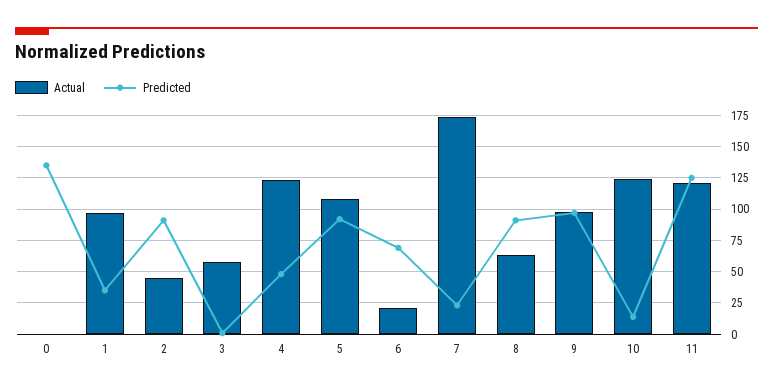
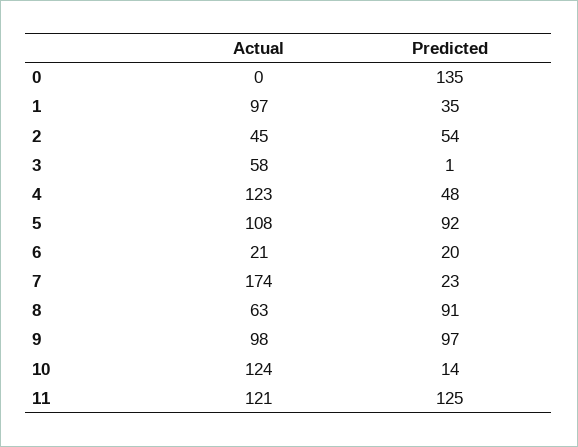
  {
    "Actual": {
      "0": 0,
      "1": 97,
      "2": 45,
      "3": 58,
      "4": 123,
      "5": 108,
      "6": 21,
      "7": 174,
      "8": 63,
      "9": 98,
      "10": 124,
      "11": 121
    },
    "Predicted": {
      "0": 135,
      "1": 35,
-     "2": 90,
+     "2": 54,
      "3": 1,
      "4": 48,
      "5": 92,
-     "6": 70,
+     "6": 20,
      "7": 23,
      "8": 91,
      "9": 97,
      "10": 14,
      "11": 125
    }
  }

